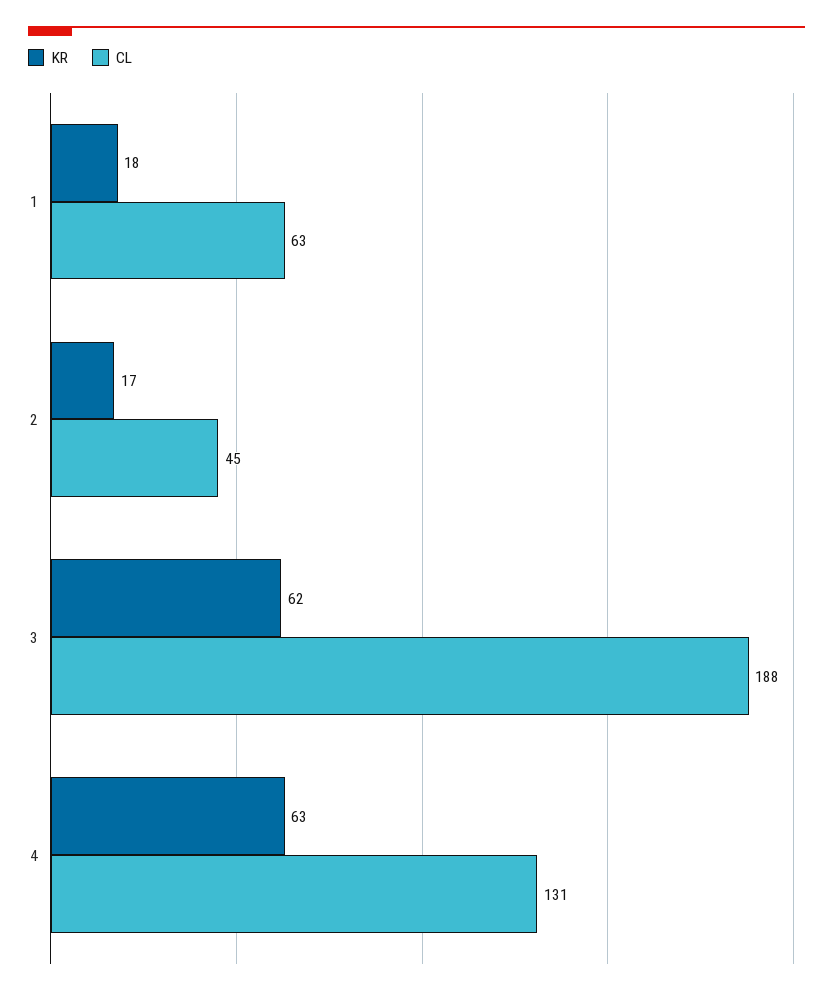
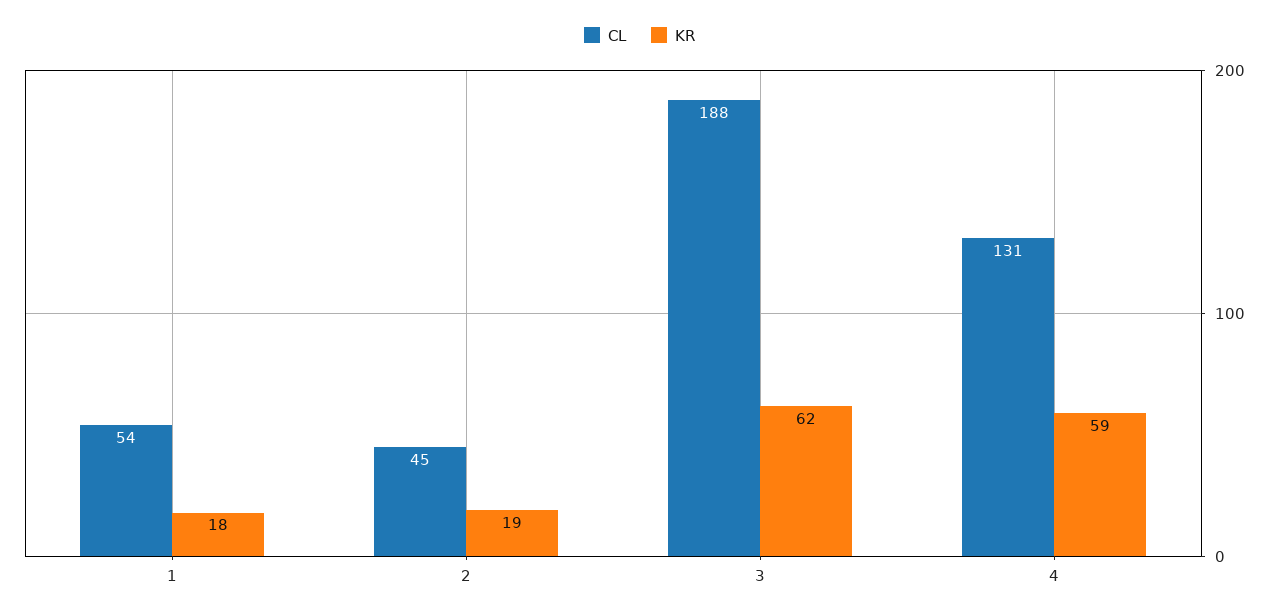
  {
    "KR": {
      "1": 18,
-     "2": 17,
+     "2": 19,
      "3": 62,
-     "4": 63
+     "4": 59
    },
    "CL": {
-     "1": 63,
+     "1": 54,
      "2": 45,
      "3": 188,
      "4": 131
    }
  }

